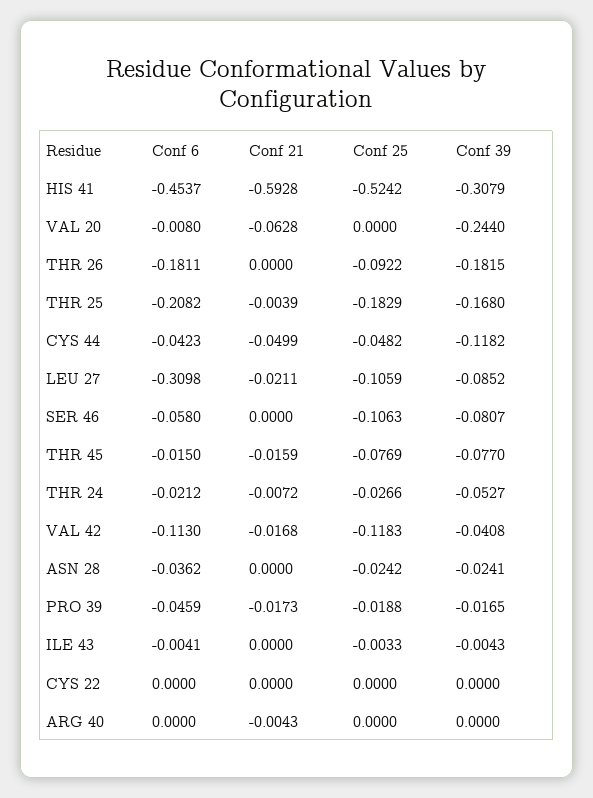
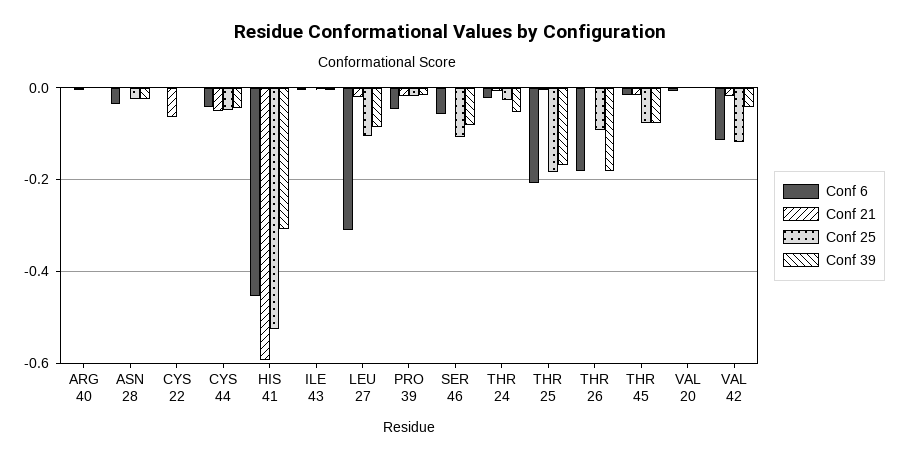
  {
    "Conf 6": {
      "HIS 41": -0.4537,
      "VAL 20": -0.008,
      "THR 26": -0.1811,
      "THR 25": -0.2082,
      "CYS 44": -0.0423,
      "LEU 27": -0.3098,
      "SER 46": -0.058,
      "THR 45": -0.015,
      "THR 24": -0.0212,
      "VAL 42": -0.113,
      "ASN 28": -0.0362,
      "PRO 39": -0.0459,
      "ILE 43": -0.0041,
      "CYS 22": 0,
      "ARG 40": 0
    },
    "Conf 21": {
      "HIS 41": -0.5928,
-     "VAL 20": -0.0628,
+     "VAL 20": 0,
      "THR 26": 0,
      "THR 25": -0.0039,
      "CYS 44": -0.0499,
      "LEU 27": -0.0211,
      "SER 46": 0,
      "THR 45": -0.0159,
      "THR 24": -0.0072,
      "VAL 42": -0.0168,
      "ASN 28": 0,
      "PRO 39": -0.0173,
      "ILE 43": 0,
-     "CYS 22": 0,
+     "CYS 22": -0.06,
      "ARG 40": -0.0043
    },
    "Conf 25": {
      "HIS 41": -0.5242,
      "VAL 20": 0,
      "THR 26": -0.0922,
      "THR 25": -0.1829,
      "CYS 44": -0.0482,
      "LEU 27": -0.1059,
      "SER 46": -0.1063,
      "THR 45": -0.0769,
      "THR 24": -0.0266,
      "VAL 42": -0.1183,
      "ASN 28": -0.0242,
      "PRO 39": -0.0188,
      "ILE 43": -0.0033,
      "CYS 22": 0,
      "ARG 40": 0
    },
    "Conf 39": {
      "HIS 41": -0.3079,
-     "VAL 20": -0.244,
+     "VAL 20": 0,
      "THR 26": -0.1815,
      "THR 25": -0.168,
-     "CYS 44": -0.1182,
+     "CYS 44": -0.04,
      "LEU 27": -0.0852,
      "SER 46": -0.0807,
      "THR 45": -0.077,
      "THR 24": -0.0527,
      "VAL 42": -0.0408,
      "ASN 28": -0.0241,
      "PRO 39": -0.0165,
      "ILE 43": -0.0043,
      "CYS 22": 0,
      "ARG 40": 0
    }
  }

